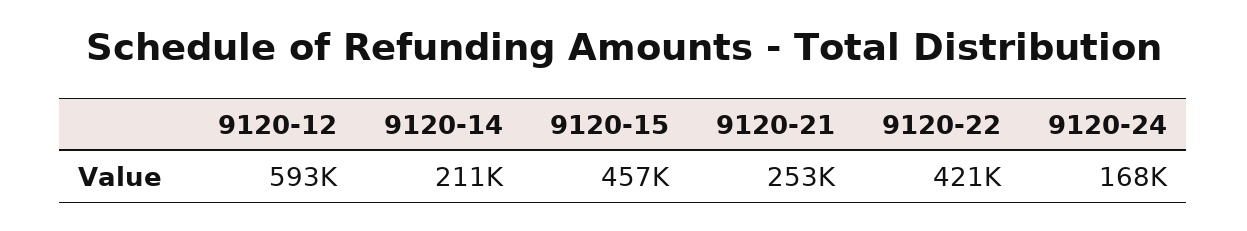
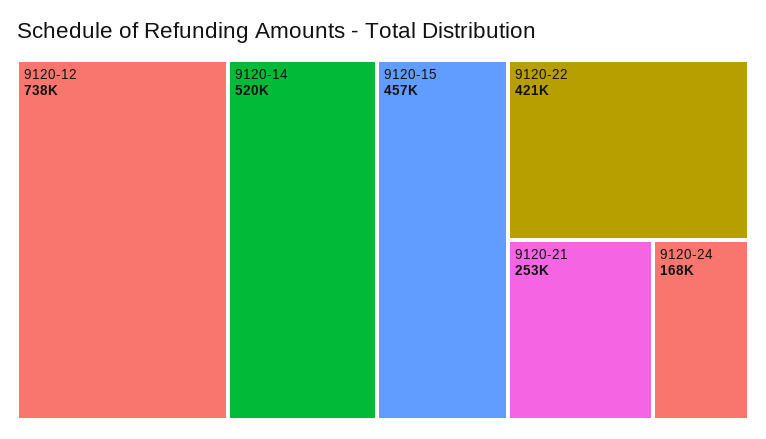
  {
-   "9120-12": 593000,
+   "9120-12": 738000,
-   "9120-14": 211000,
+   "9120-14": 520000,
    "9120-15": 457000,
    "9120-21": 253000,
    "9120-22": 421000,
    "9120-24": 168000
  }

